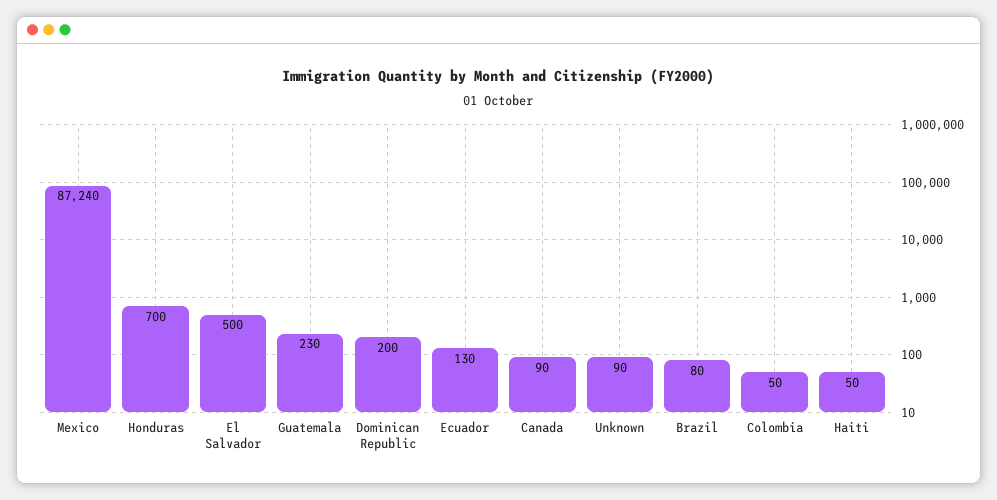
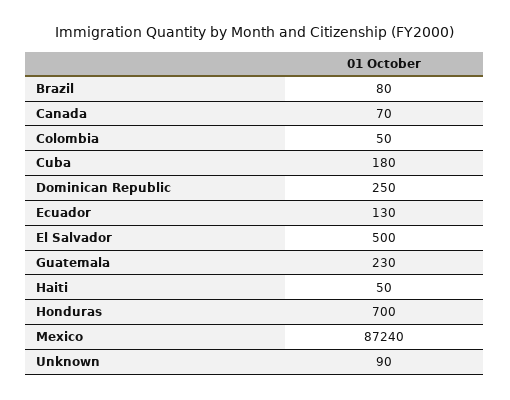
  {
    "Mexico": 87240,
    "Honduras": 700,
    "El Salvador": 500,
    "Guatemala": 230,
-   "Dominican Republic": 200,
+   "Dominican Republic": 250,
    "Ecuador": 130,
-   "Canada": 90,
+   "Canada": 70,
    "Unknown": 90,
    "Brazil": 80,
    "Colombia": 50,
-   "Haiti": 50
+   "Haiti": 50,
+   "Cuba": 180
  }

